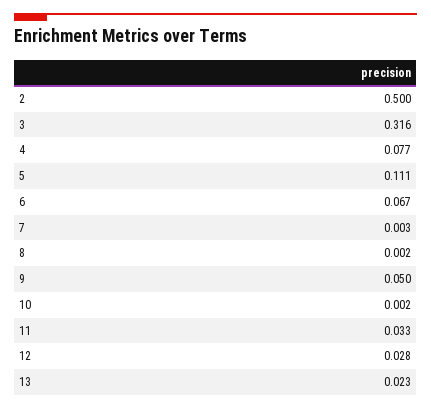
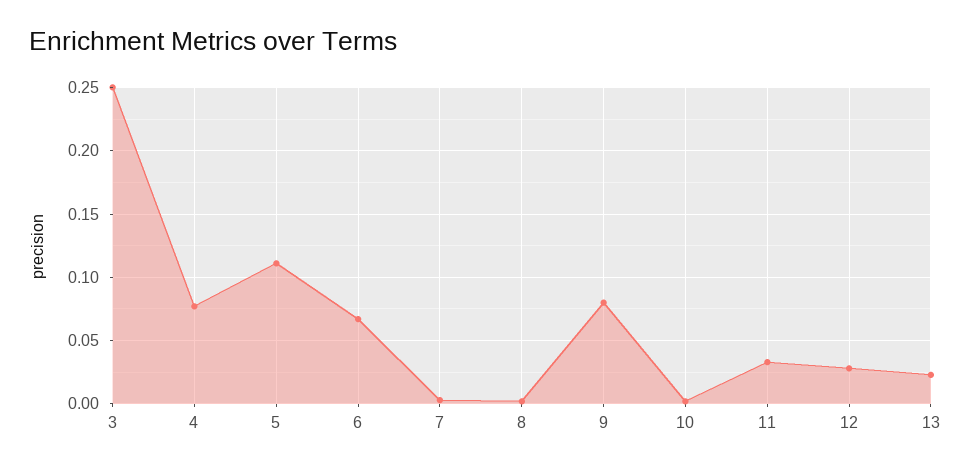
  {
-   "2": 0.5,
-   "3": 0.316,
+   "3": 0.25,
    "4": 0.077,
    "5": 0.111,
    "6": 0.067,
    "7": 0.003,
    "8": 0.002,
-   "9": 0.05,
+   "9": 0.08,
    "10": 0.002,
    "11": 0.033,
    "12": 0.028,
    "13": 0.023
  }

